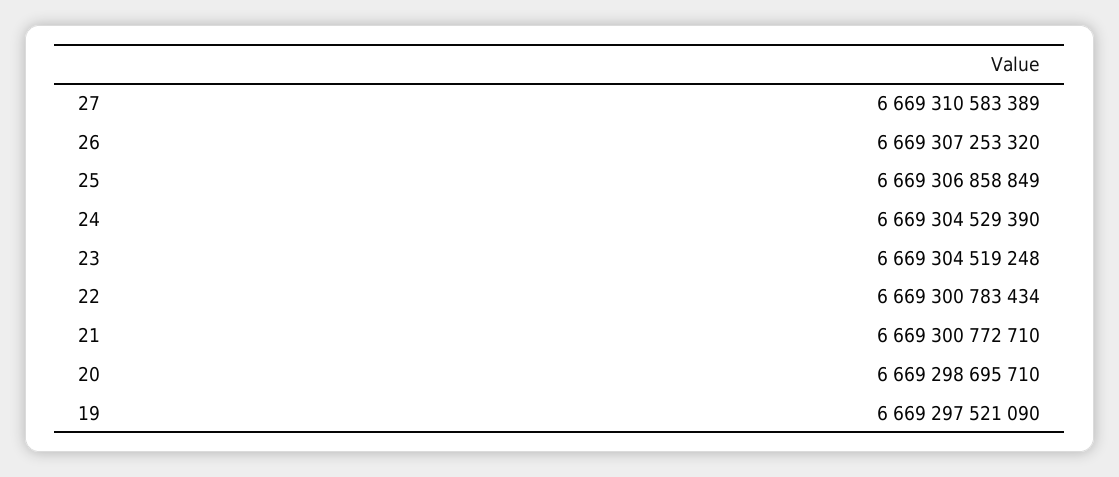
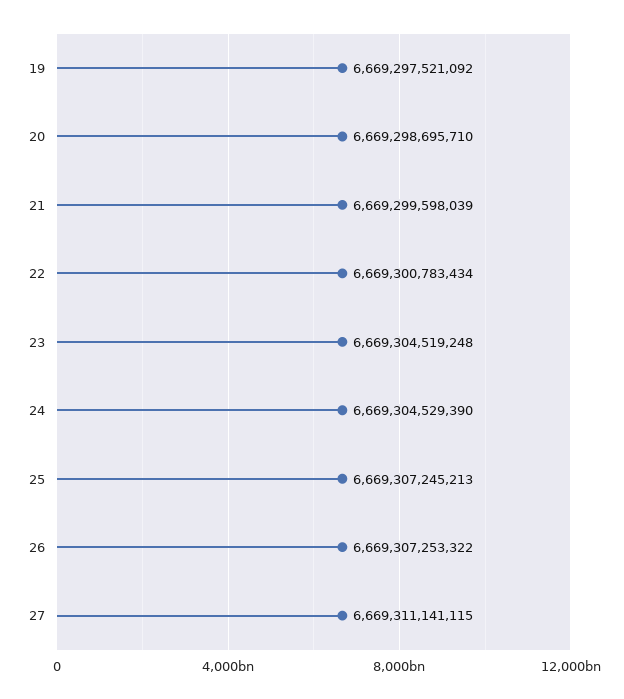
  {
-   "27": 6669310583389,
+   "27": 6669311141115,
-   "26": 6669307253320,
+   "26": 6669307253322,
-   "25": 6669306858849,
+   "25": 6669307245213,
    "24": 6669304529390,
    "23": 6669304519248,
    "22": 6669300783434,
-   "21": 6669300772710,
+   "21": 6669299598039,
    "20": 6669298695710,
-   "19": 6669297521090
+   "19": 6669297521092
  }

